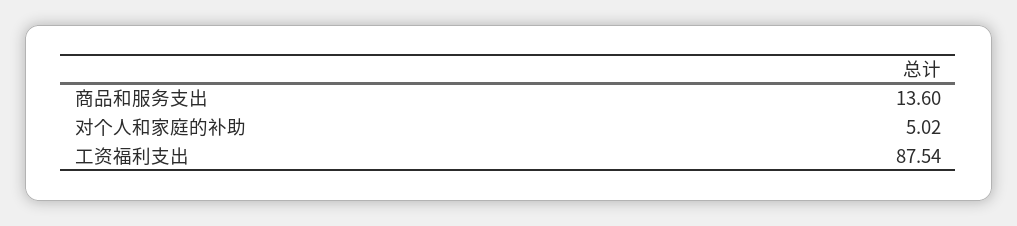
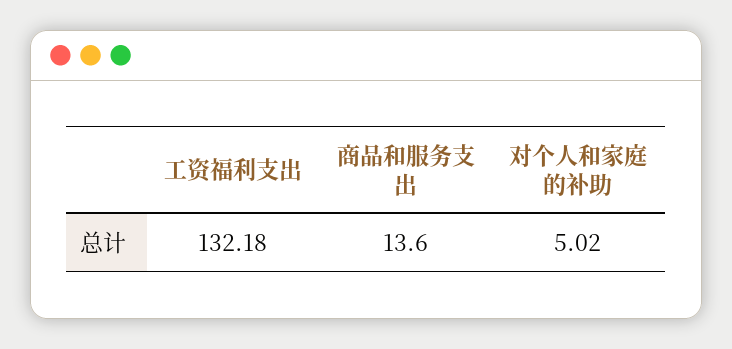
  {
    "商品和服务支出": 13.6,
    "对个人和家庭的补助": 5.02,
-   "工资福利支出": 87.54
+   "工资福利支出": 132.18
  }

